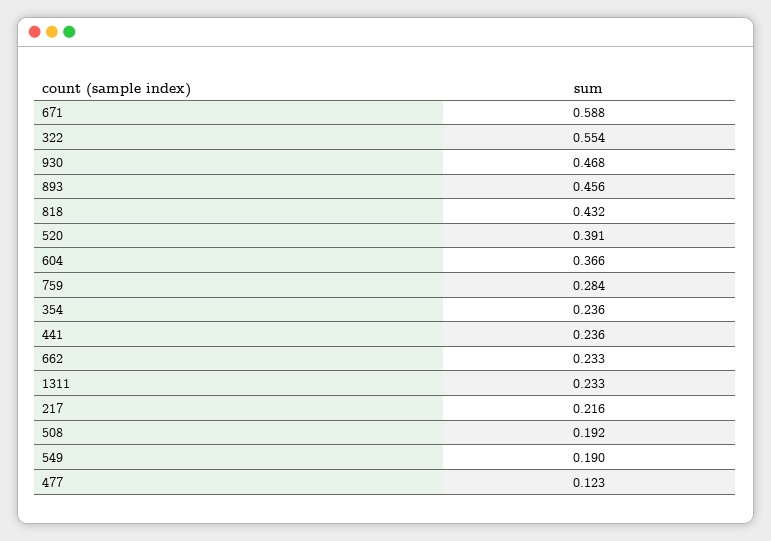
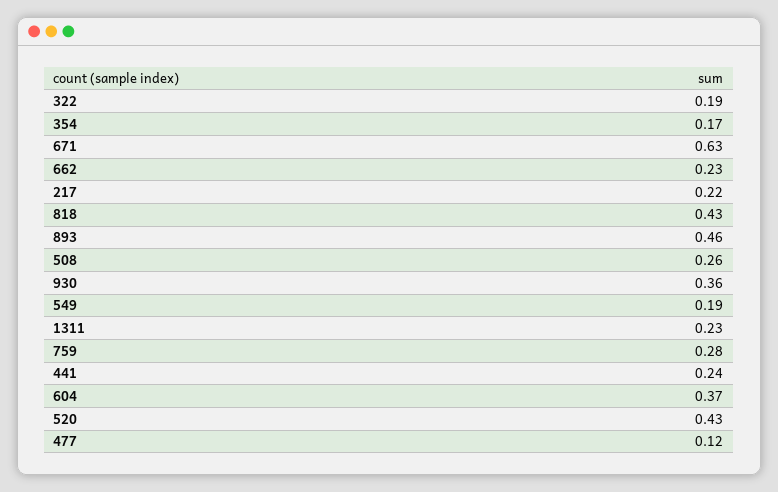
  {
-   "671": 0.588,
+   "671": 0.63,
-   "322": 0.554,
+   "322": 0.19,
-   "930": 0.468,
+   "930": 0.36,
    "893": 0.456,
    "818": 0.432,
-   "520": 0.391,
+   "520": 0.43,
    "604": 0.366,
    "759": 0.284,
-   "354": 0.236,
+   "354": 0.17,
    "441": 0.236,
    "662": 0.233,
    "1311": 0.233,
    "217": 0.216,
-   "508": 0.192,
+   "508": 0.26,
    "549": 0.19,
    "477": 0.123
  }

